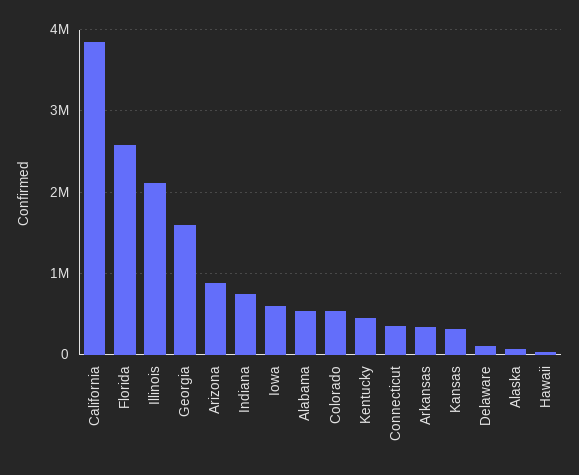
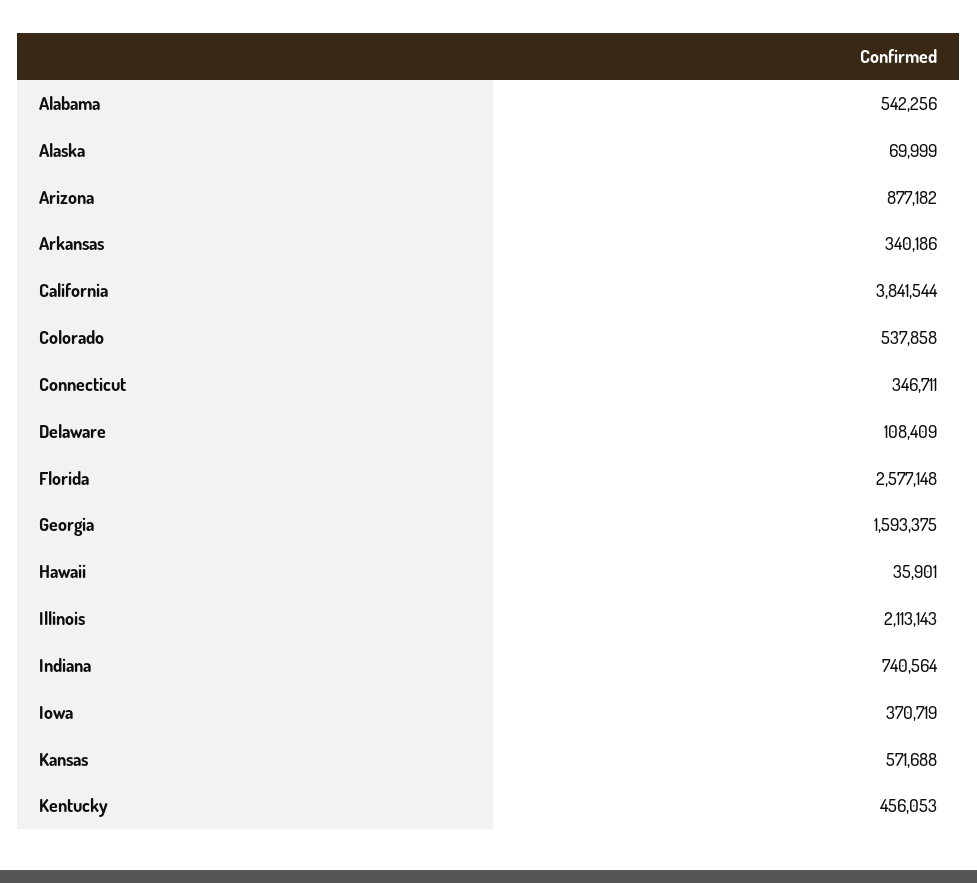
  {
    "California": 3841544,
    "Florida": 2577148,
    "Illinois": 2113143,
    "Georgia": 1593375,
    "Arizona": 877182,
    "Indiana": 740564,
-   "Iowa": 600000,
+   "Iowa": 370719,
    "Alabama": 542256,
    "Colorado": 537858,
    "Kentucky": 456053,
    "Connecticut": 346711,
    "Arkansas": 340186,
-   "Kansas": 300000,
+   "Kansas": 571688,
    "Delaware": 108409,
    "Alaska": 69999,
    "Hawaii": 35901
  }

